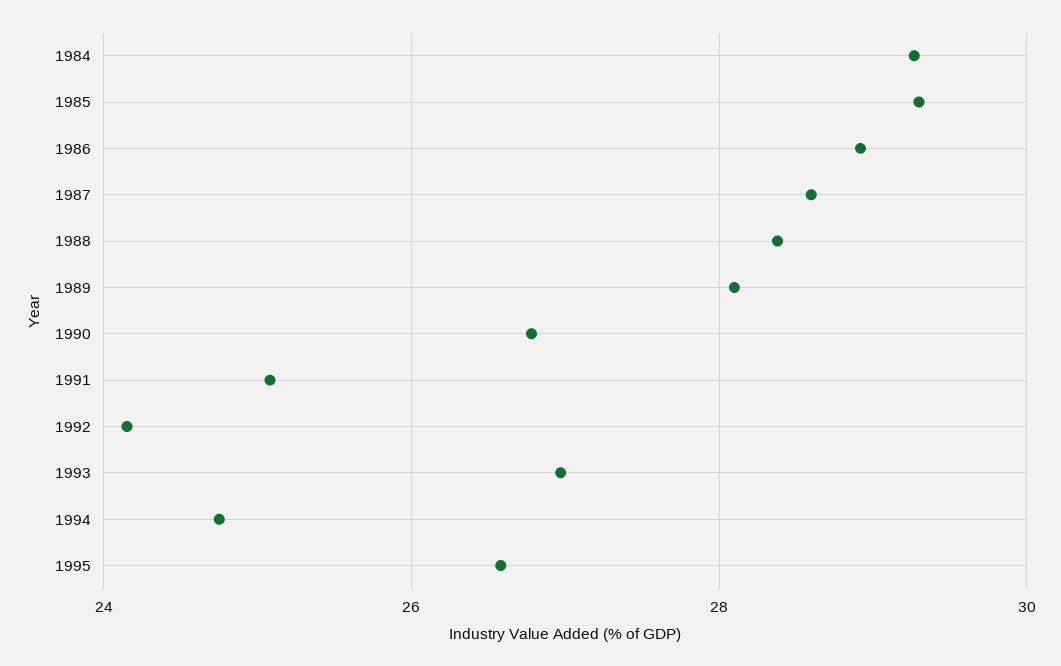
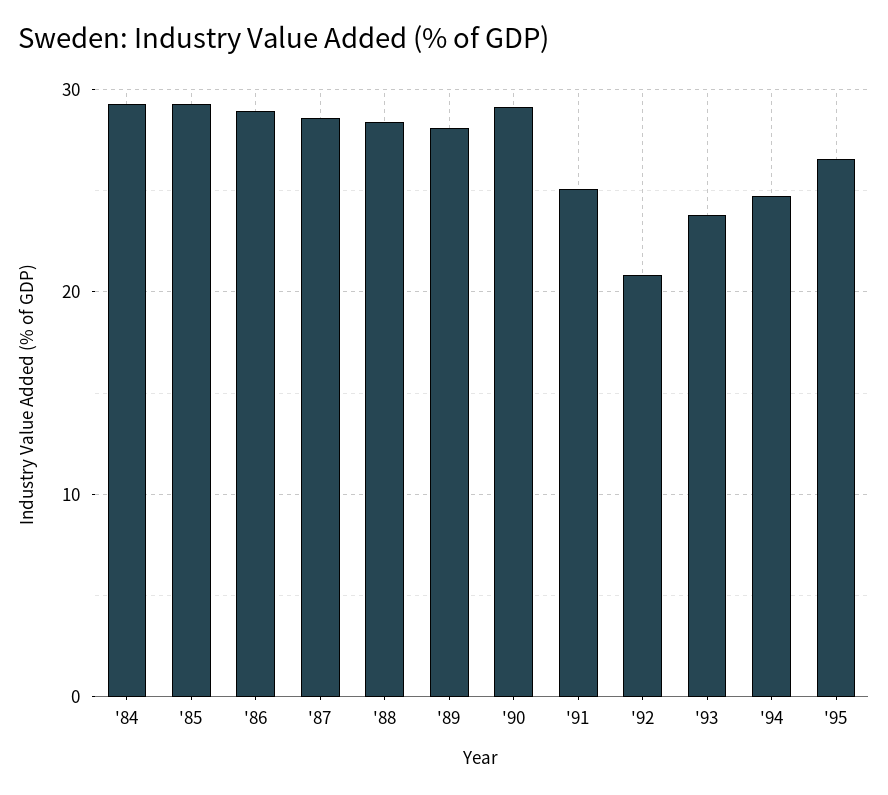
  {
    "1984": 29.2,
    "1985": 29.4,
    "1986": 29,
    "1987": 28.6,
    "1988": 28.4,
    "1989": 28.2,
-   "1990": 26.8,
+   "1990": 29,
    "1991": 25,
-   "1992": 24.2,
+   "1992": 21,
-   "1993": 27,
+   "1993": 24,
    "1994": 24.8,
    "1995": 26.6
  }

